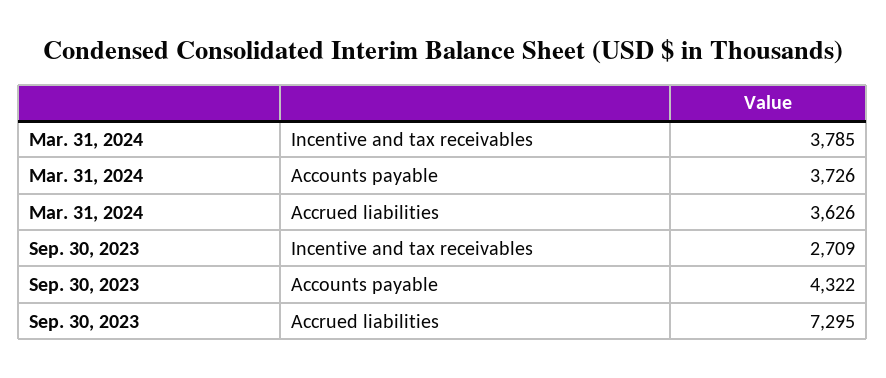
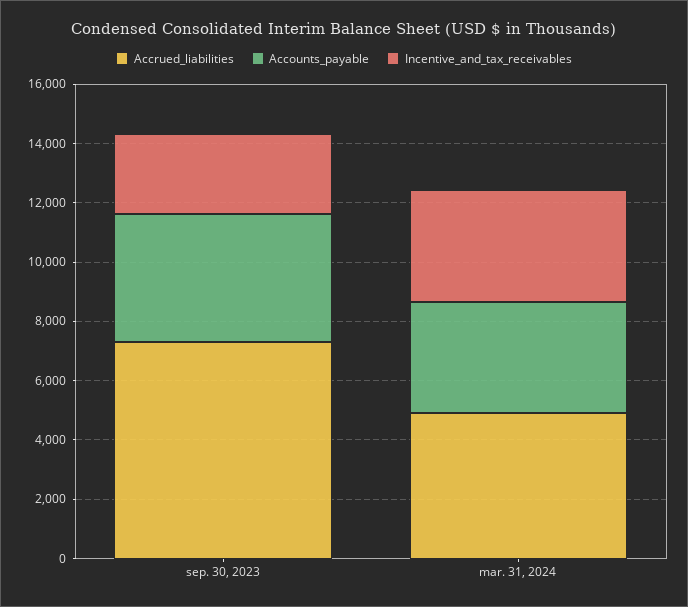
  {
    "Incentive and tax receivables": {
      "Mar. 31, 2024": 3785,
      "Sep. 30, 2023": 2709
    },
    "Accounts payable": {
      "Mar. 31, 2024": 3726,
      "Sep. 30, 2023": 4322
    },
    "Accrued liabilities": {
-     "Mar. 31, 2024": 3626,
+     "Mar. 31, 2024": 5000,
      "Sep. 30, 2023": 7295
    }
  }

